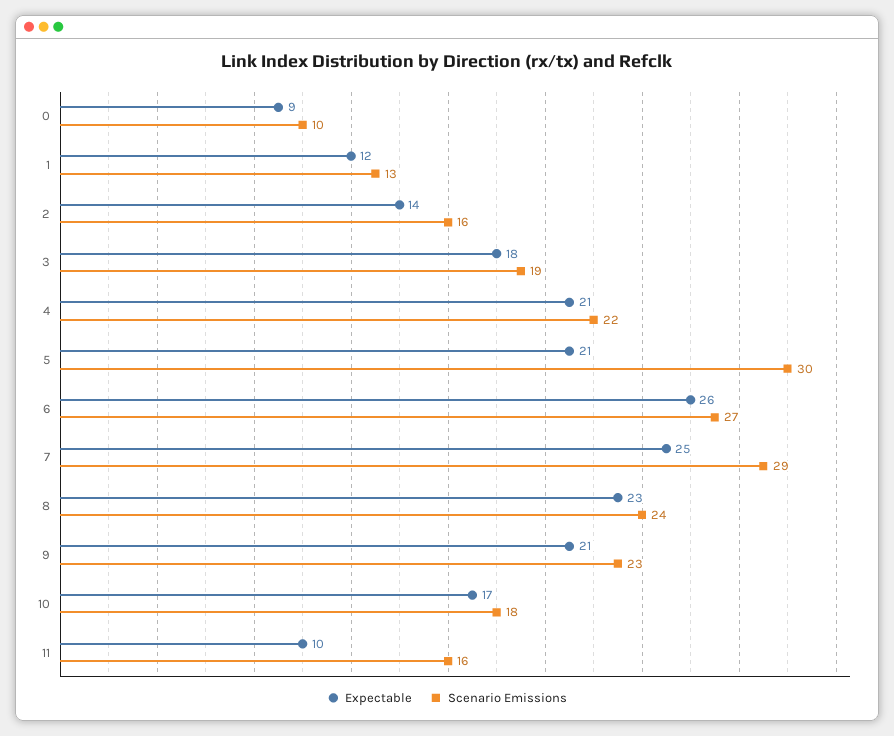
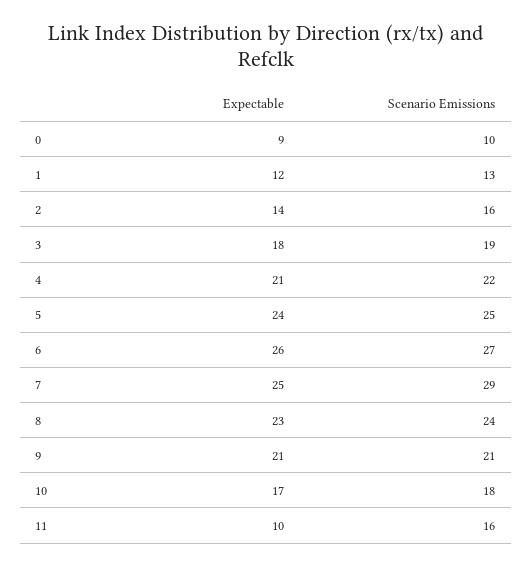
  {
    "Expectable": {
      "0": 9,
      "1": 12,
      "2": 14,
      "3": 18,
      "4": 21,
-     "5": 21,
+     "5": 24,
      "6": 26,
      "7": 25,
      "8": 23,
      "9": 21,
      "10": 17,
      "11": 10
    },
    "Scenario Emissions": {
      "0": 10,
      "1": 13,
      "2": 16,
      "3": 19,
      "4": 22,
-     "5": 30,
+     "5": 25,
      "6": 27,
      "7": 29,
      "8": 24,
-     "9": 23,
+     "9": 21,
      "10": 18,
      "11": 16
    }
  }

